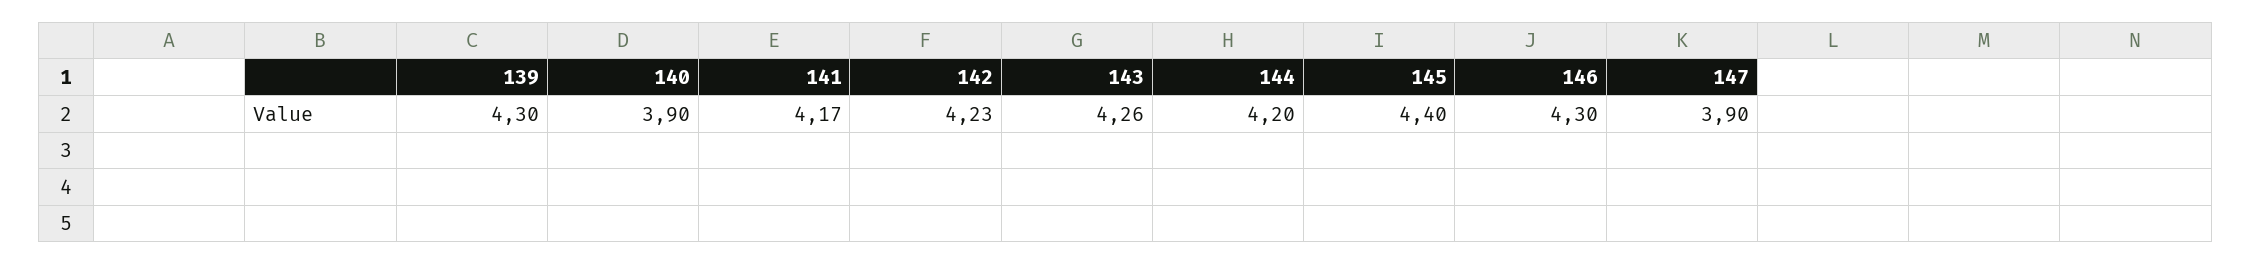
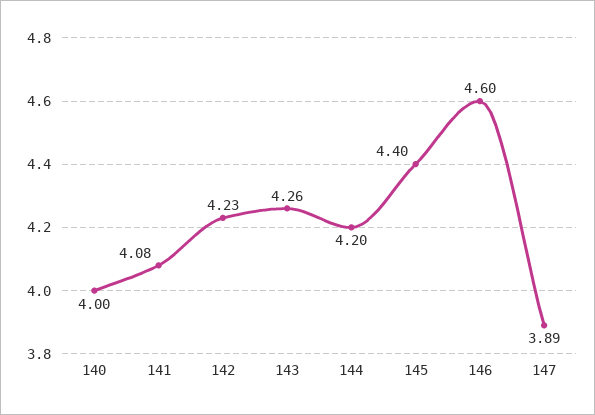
  {
-   "139": 4.3,
-   "140": 3.9,
+   "140": 4,
-   "141": 4.17,
+   "141": 4.08,
    "142": 4.23,
    "143": 4.26,
    "144": 4.2,
    "145": 4.4,
-   "146": 4.3,
+   "146": 4.6,
-   "147": 3.9
+   "147": 3.89
  }

